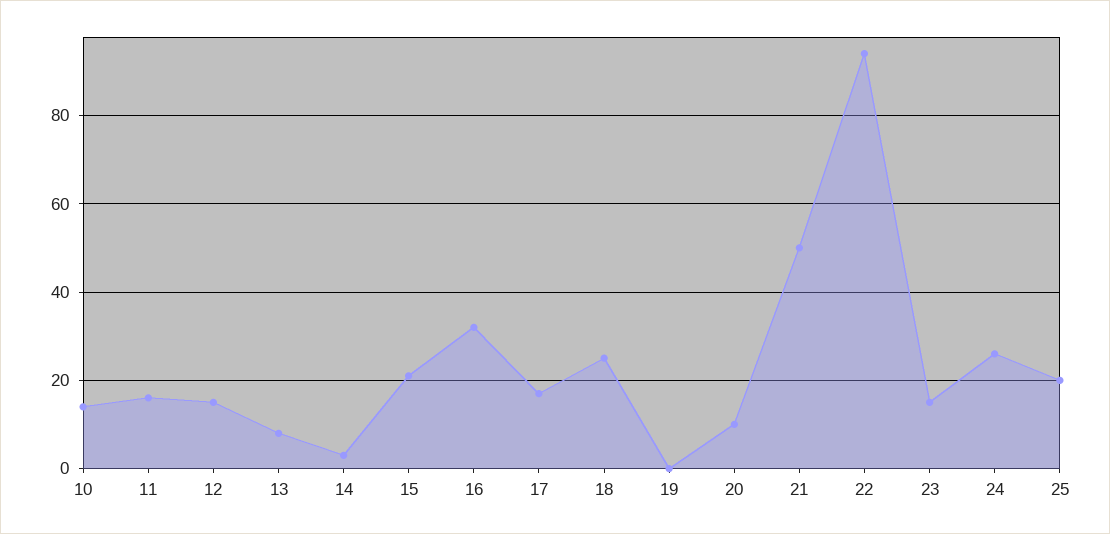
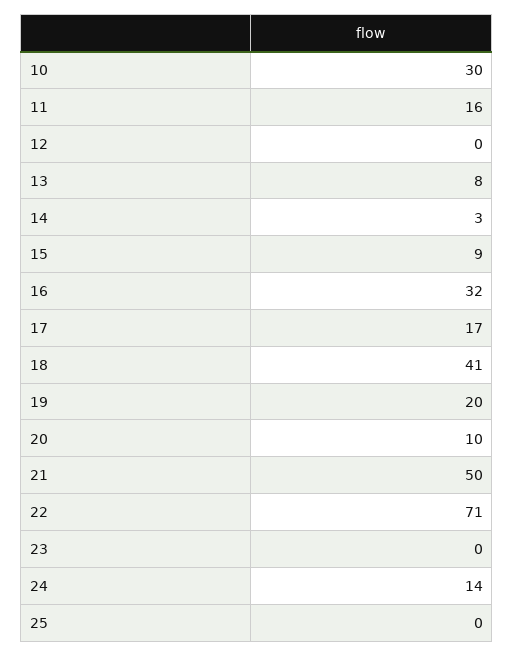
  {
-   "10": 15,
+   "10": 30,
    "11": 16,
-   "12": 15,
+   "12": 0,
    "13": 8,
    "14": 3,
-   "15": 20,
+   "15": 9,
    "16": 32,
    "17": 17,
-   "18": 25,
+   "18": 41,
-   "19": 0,
+   "19": 20,
    "20": 10,
    "21": 50,
-   "22": 95,
+   "22": 71,
-   "23": 15,
+   "23": 0,
-   "24": 25,
+   "24": 14,
-   "25": 20
+   "25": 0
  }

